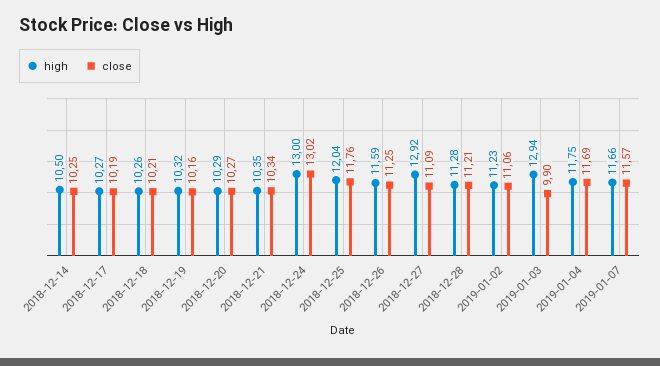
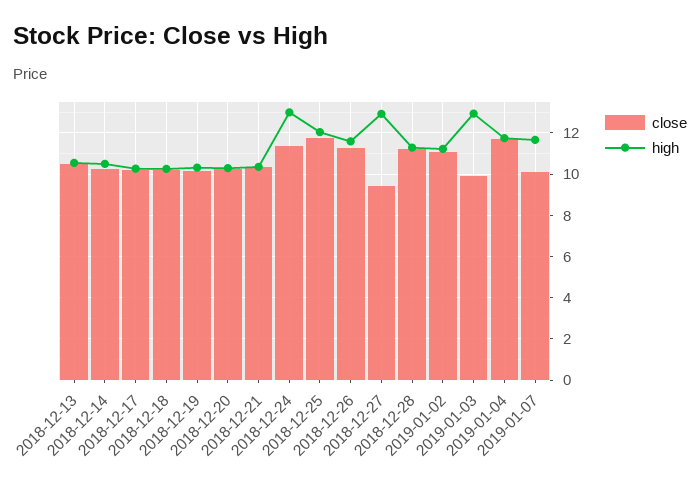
  {
    "high": {
      "2018-12-14": 10.5,
      "2018-12-17": 10.27,
      "2018-12-18": 10.26,
      "2018-12-19": 10.32,
      "2018-12-20": 10.29,
      "2018-12-21": 10.35,
      "2018-12-24": 13,
      "2018-12-25": 12.04,
      "2018-12-26": 11.59,
      "2018-12-27": 12.92,
      "2018-12-28": 11.28,
      "2019-01-02": 11.23,
      "2019-01-03": 12.94,
      "2019-01-04": 11.75,
-     "2019-01-07": 11.66
+     "2019-01-07": 11.66,
+     "2018-12-13": 10.5
    },
    "close": {
      "2018-12-14": 10.25,
      "2018-12-17": 10.19,
      "2018-12-18": 10.21,
      "2018-12-19": 10.16,
      "2018-12-20": 10.27,
      "2018-12-21": 10.34,
-     "2018-12-24": 13.02,
+     "2018-12-24": 11.5,
      "2018-12-25": 11.76,
      "2018-12-26": 11.25,
-     "2018-12-27": 11.09,
+     "2018-12-27": 9.5,
      "2018-12-28": 11.21,
      "2019-01-02": 11.06,
      "2019-01-03": 9.9,
      "2019-01-04": 11.69,
-     "2019-01-07": 11.57
+     "2019-01-07": 10,
+     "2018-12-13": 10.5
    }
  }

